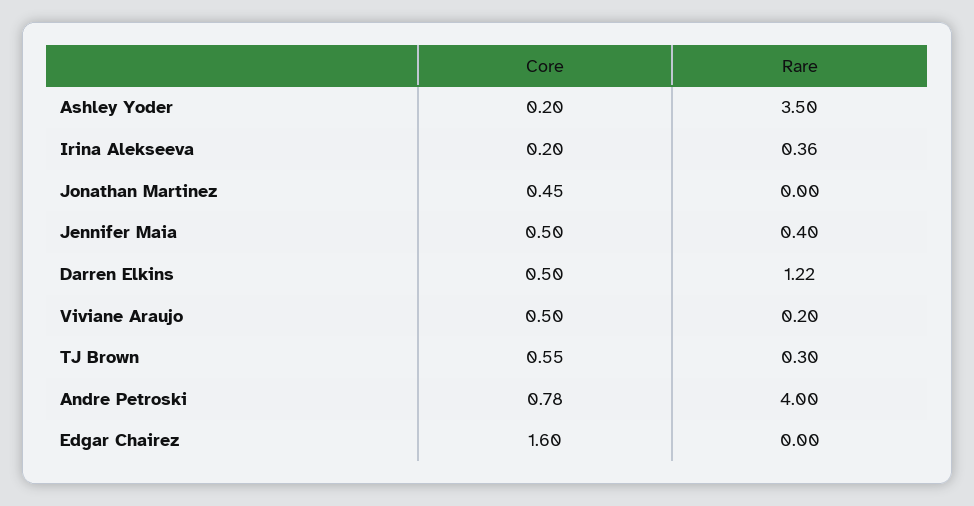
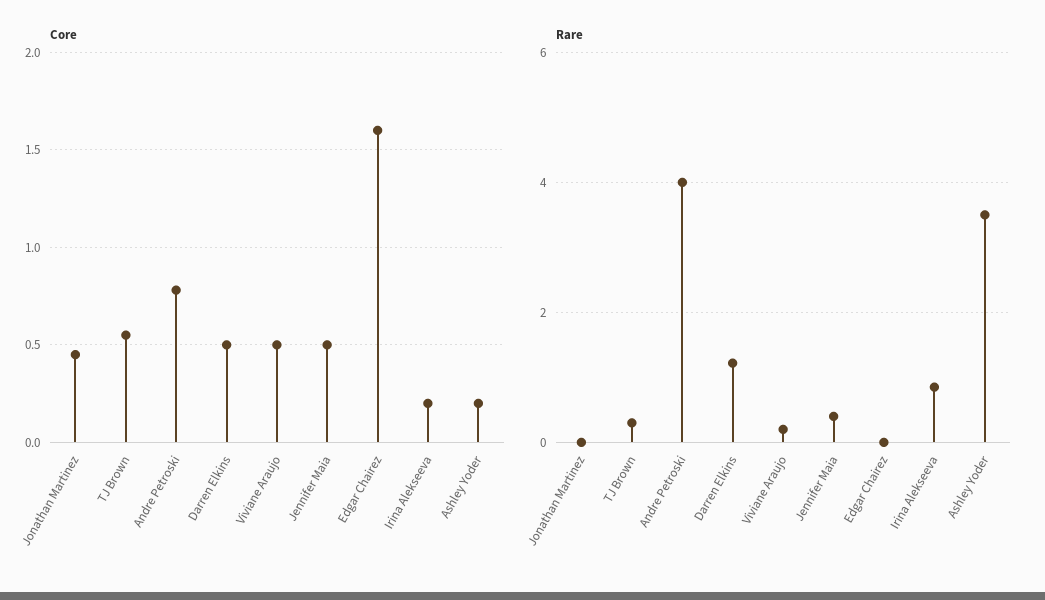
  {
    "Core": {
      "Ashley Yoder": 0.2,
      "Irina Alekseeva": 0.2,
      "Jonathan Martinez": 0.45,
      "Jennifer Maia": 0.5,
      "Darren Elkins": 0.5,
      "Viviane Araujo": 0.5,
      "TJ Brown": 0.55,
      "Andre Petroski": 0.78,
      "Edgar Chairez": 1.6
    },
    "Rare": {
      "Ashley Yoder": 3.5,
-     "Irina Alekseeva": 0.36,
+     "Irina Alekseeva": 0.8,
      "Jonathan Martinez": 0,
      "Jennifer Maia": 0.4,
      "Darren Elkins": 1.22,
      "Viviane Araujo": 0.2,
      "TJ Brown": 0.3,
      "Andre Petroski": 4,
      "Edgar Chairez": 0
    }
  }

